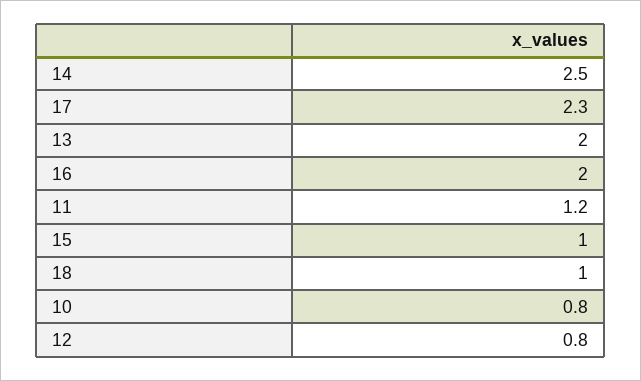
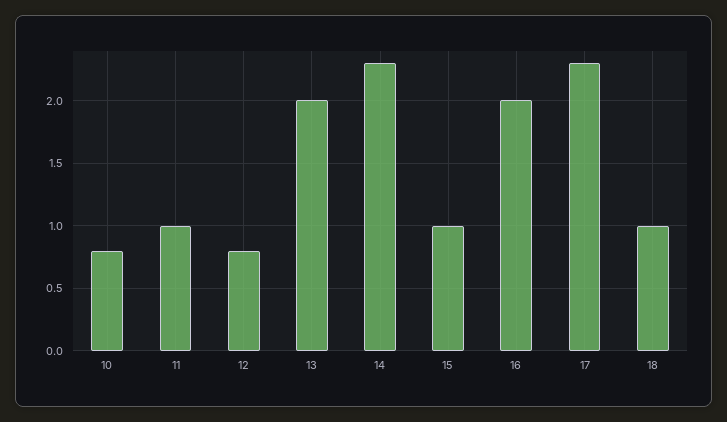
  {
-   "14": 2.5,
+   "14": 2.3,
    "17": 2.3,
    "13": 2,
    "16": 2,
-   "11": 1.2,
+   "11": 1,
    "15": 1,
    "18": 1,
    "10": 0.8,
    "12": 0.8
  }

